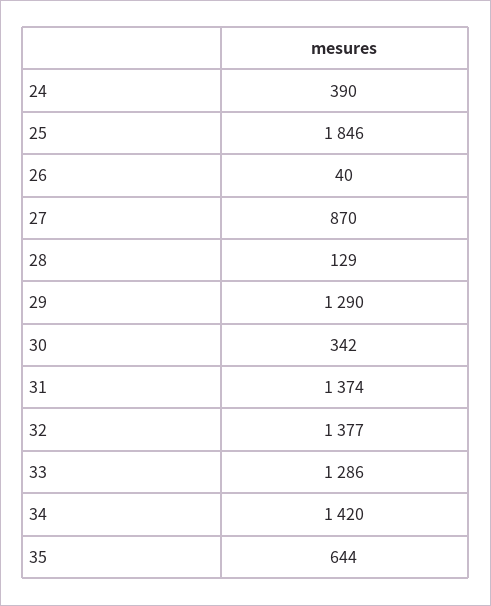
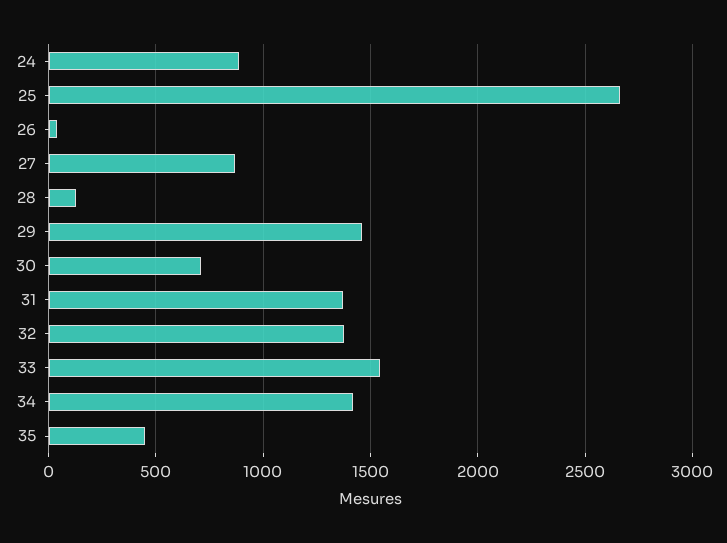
  {
-   "24": 390,
+   "24": 900,
-   "25": 1846,
+   "25": 2650,
    "26": 40,
    "27": 870,
    "28": 129,
-   "29": 1290,
+   "29": 1450,
-   "30": 342,
+   "30": 700,
    "31": 1374,
    "32": 1377,
-   "33": 1286,
+   "33": 1550,
    "34": 1420,
-   "35": 644
+   "35": 450
  }

